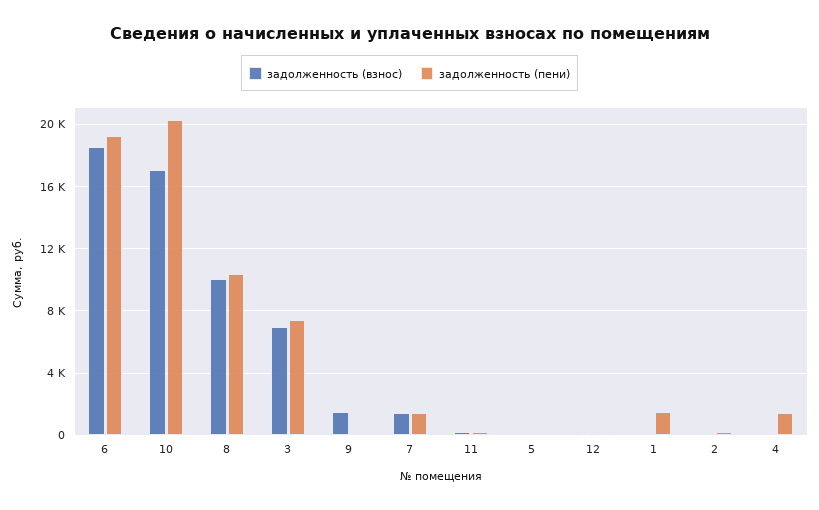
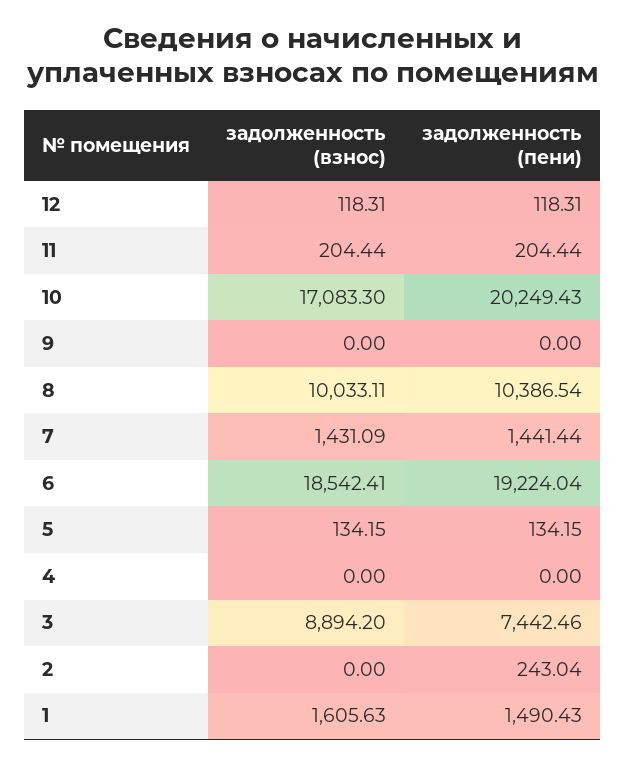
  {
    "задолженность (взнос)": {
      "6": 18542.41,
      "10": 17083.3,
      "8": 10033.11,
-     "3": 7000,
+     "3": 8894.2,
-     "9": 1500,
+     "9": 0,
      "7": 1431.09,
      "11": 204.44,
      "5": 134.15,
      "12": 118.31,
-     "1": 0,
+     "1": 1605.63,
      "2": 0,
      "4": 0
    },
    "задолженность (пени)": {
      "6": 19224.04,
      "10": 20249.43,
      "8": 10386.54,
      "3": 7442.46,
      "9": 0,
      "7": 1441.44,
      "11": 204.44,
      "5": 134.15,
      "12": 118.31,
      "1": 1490.43,
      "2": 243.04,
-     "4": 1500
+     "4": 0
    }
  }

